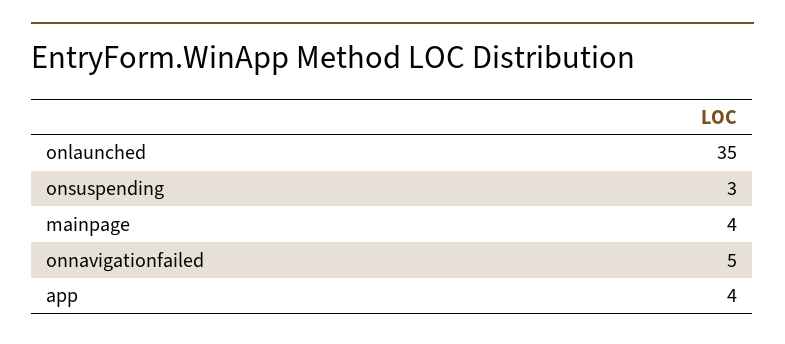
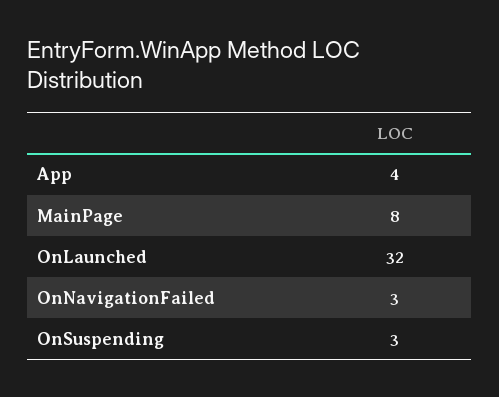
  {
-   "onlaunched": 35,
+   "onlaunched": 32,
    "onsuspending": 3,
-   "mainpage": 4,
+   "mainpage": 8,
-   "onnavigationfailed": 5,
+   "onnavigationfailed": 3,
    "app": 4
  }

